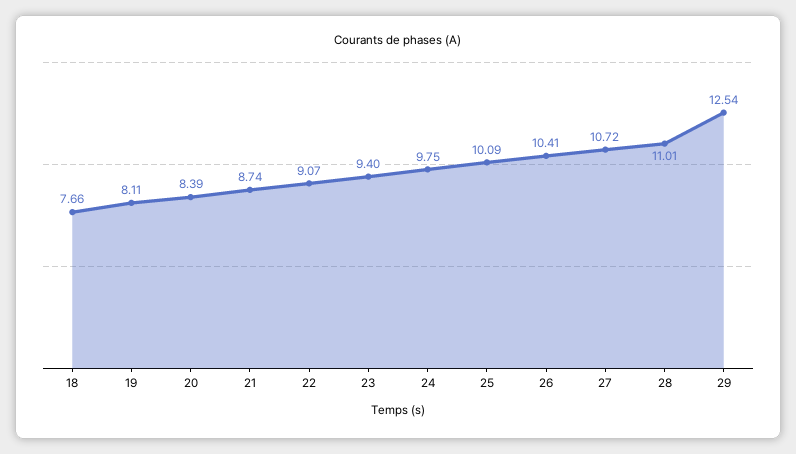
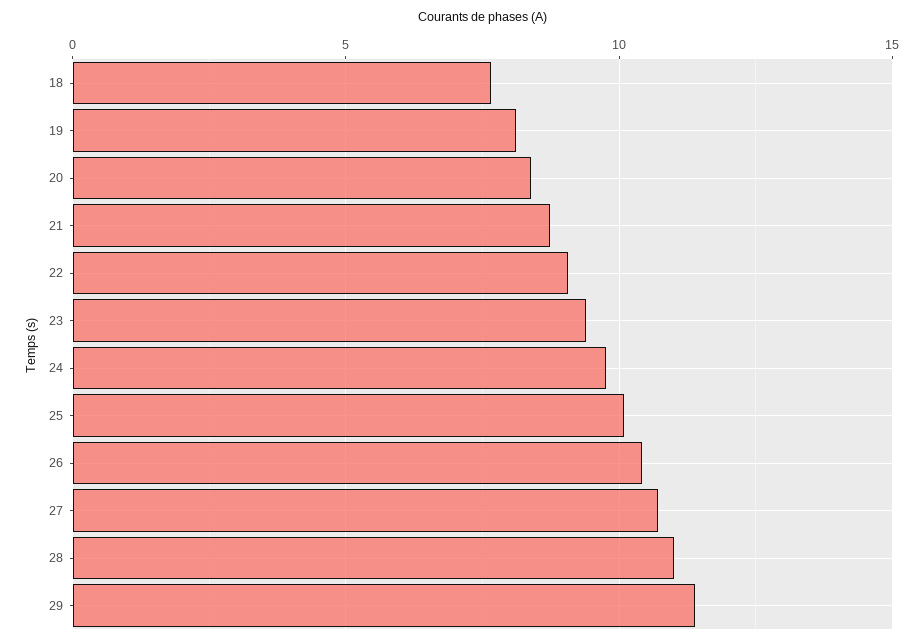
  {
    "18": 7.66,
    "19": 8.11,
    "20": 8.39,
    "21": 8.74,
    "22": 9.07,
    "23": 9.4,
    "24": 9.75,
    "25": 10.09,
    "26": 10.41,
    "27": 10.72,
    "28": 11.01,
-   "29": 12.54
+   "29": 11.5
  }

